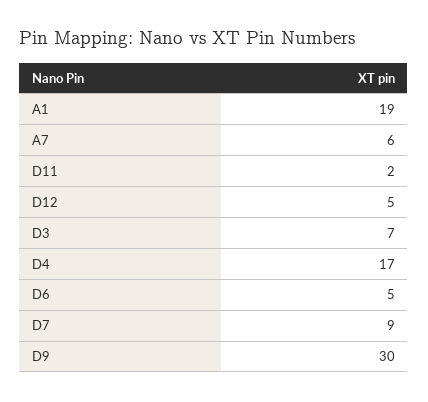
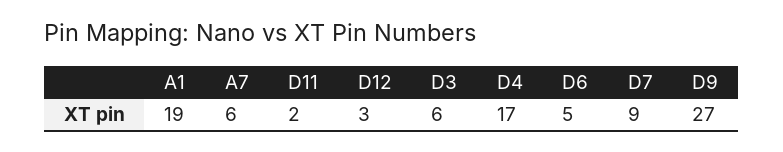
  {
    "A1": 19,
    "A7": 6,
    "D11": 2,
-   "D12": 5,
+   "D12": 3,
-   "D3": 7,
+   "D3": 6,
    "D4": 17,
    "D6": 5,
    "D7": 9,
-   "D9": 30
+   "D9": 27
  }

